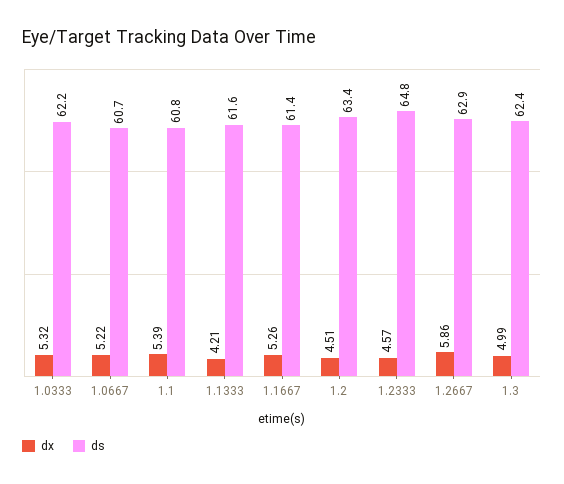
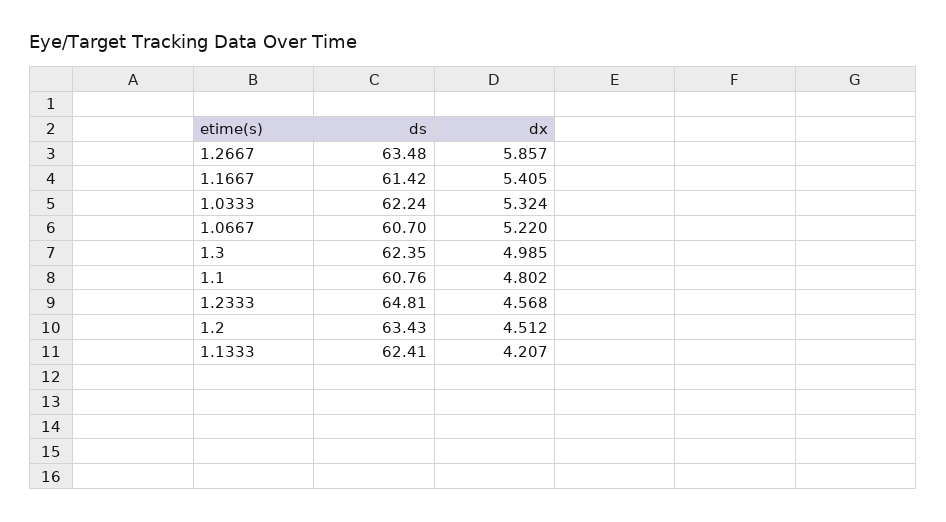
  {
    "dx": {
      "1.0333": 5.324,
      "1.0667": 5.22,
-     "1.1": 5.39,
+     "1.1": 4.802,
      "1.1333": 4.207,
-     "1.1667": 5.26,
+     "1.1667": 5.405,
      "1.2": 4.512,
      "1.2333": 4.568,
      "1.2667": 5.857,
      "1.3": 4.985
    },
    "ds": {
      "1.0333": 62.24,
      "1.0667": 60.7,
      "1.1": 60.76,
-     "1.1333": 61.6,
+     "1.1333": 62.41,
      "1.1667": 61.42,
      "1.2": 63.43,
      "1.2333": 64.81,
-     "1.2667": 62.9,
+     "1.2667": 63.48,
      "1.3": 62.35
    }
  }

